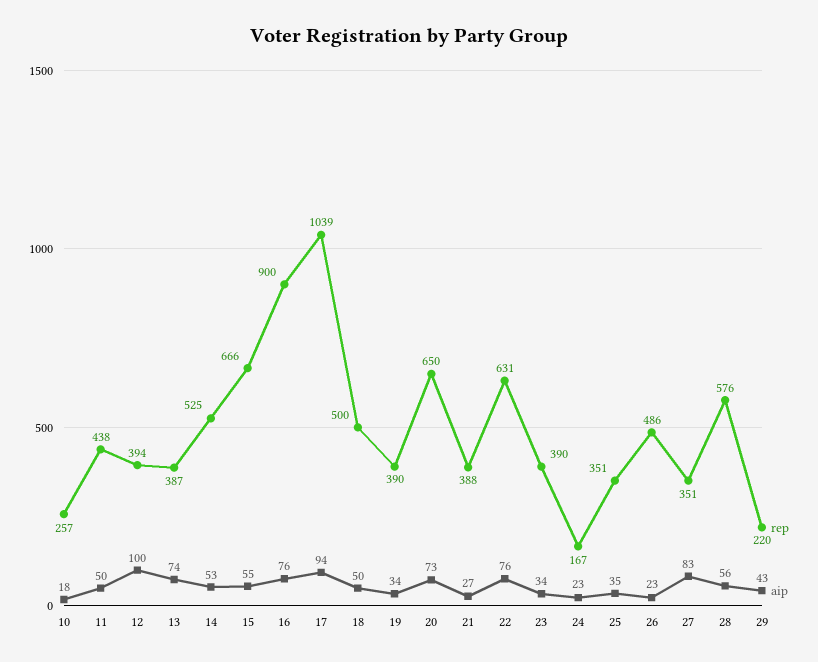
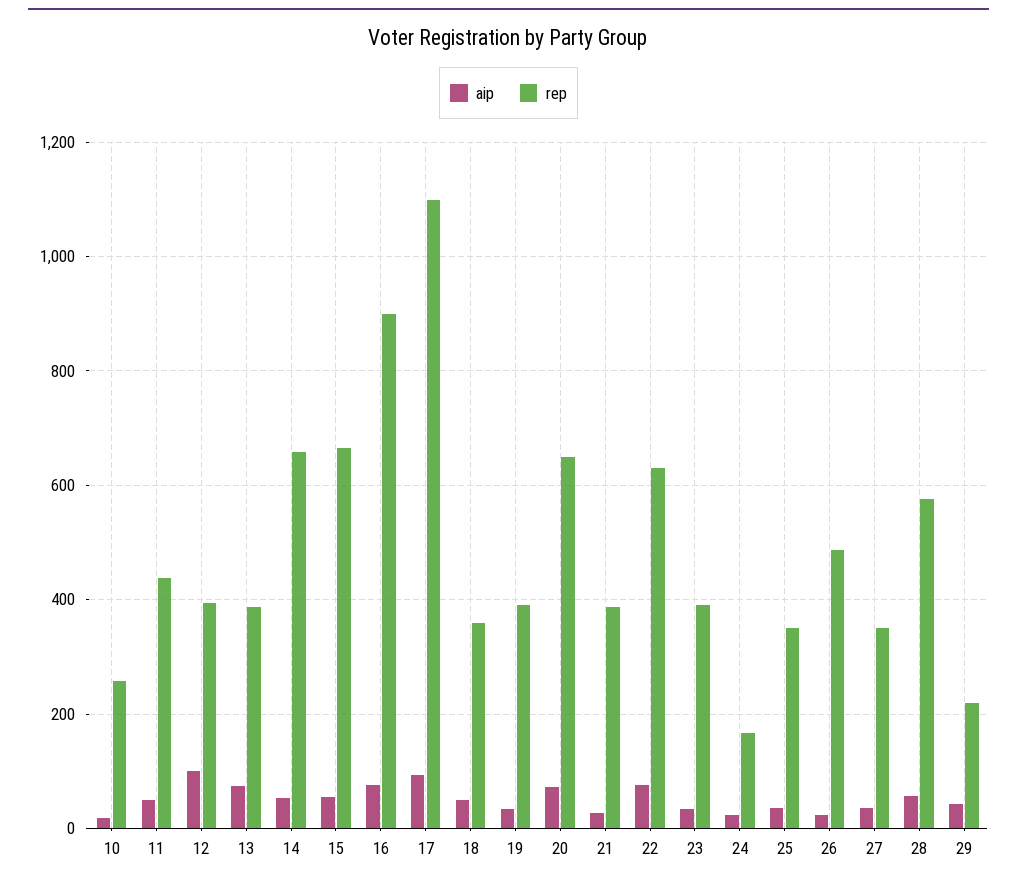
  {
    "rep": {
      "10": 257,
      "11": 438,
      "12": 394,
      "13": 387,
-     "14": 525,
+     "14": 660,
      "15": 666,
      "16": 900,
-     "17": 1039,
+     "17": 1100,
-     "18": 500,
+     "18": 360,
      "19": 390,
      "20": 650,
      "21": 388,
      "22": 631,
      "23": 390,
      "24": 167,
      "25": 351,
      "26": 486,
      "27": 351,
      "28": 576,
      "29": 220
    },
    "aip": {
      "10": 18,
      "11": 50,
      "12": 100,
      "13": 74,
      "14": 53,
      "15": 55,
      "16": 76,
      "17": 94,
      "18": 50,
      "19": 34,
      "20": 73,
      "21": 27,
      "22": 76,
      "23": 34,
      "24": 23,
      "25": 35,
      "26": 23,
-     "27": 83,
+     "27": 40,
      "28": 56,
      "29": 43
    }
  }

